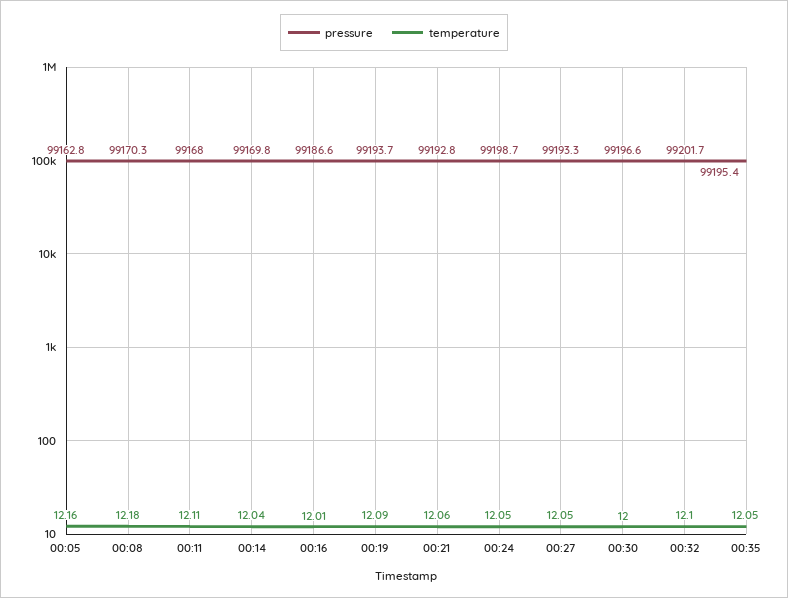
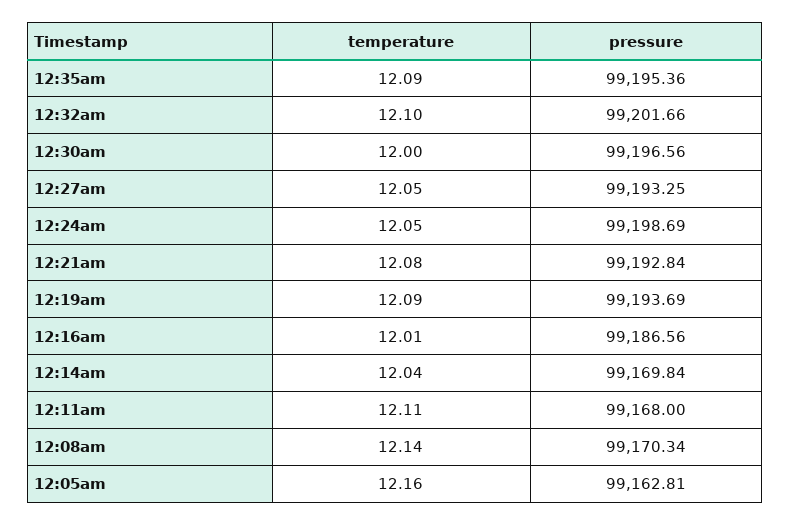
  {
    "pressure": {
      "00:05": 99162.81,
      "00:08": 99170.34,
      "00:11": 99168,
      "00:14": 99169.84,
      "00:16": 99186.56,
      "00:19": 99193.69,
      "00:21": 99192.84,
      "00:24": 99198.69,
      "00:27": 99193.25,
      "00:30": 99196.56,
      "00:32": 99201.66,
      "00:35": 99195.36
    },
    "temperature": {
      "00:05": 12.16,
-     "00:08": 12.18,
+     "00:08": 12.14,
      "00:11": 12.11,
      "00:14": 12.04,
      "00:16": 12.01,
      "00:19": 12.09,
-     "00:21": 12.06,
+     "00:21": 12.08,
      "00:24": 12.05,
      "00:27": 12.05,
      "00:30": 12,
      "00:32": 12.1,
-     "00:35": 12.05
+     "00:35": 12.09
    }
  }

